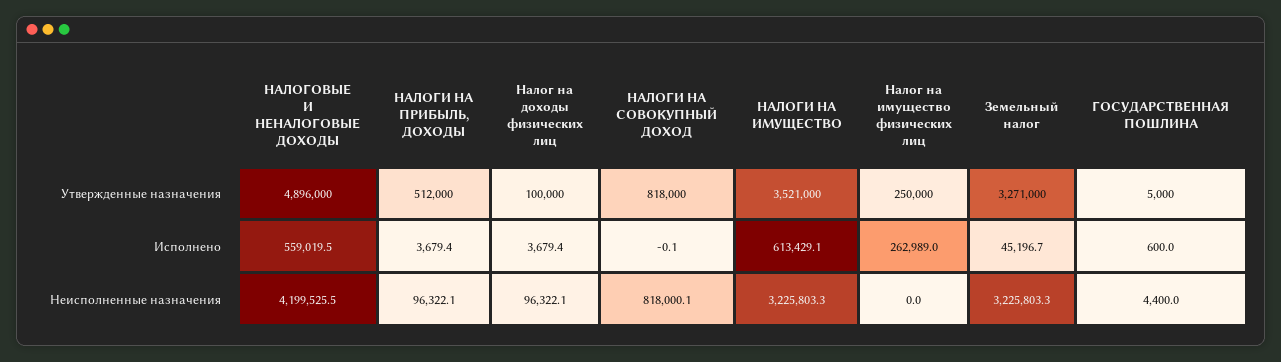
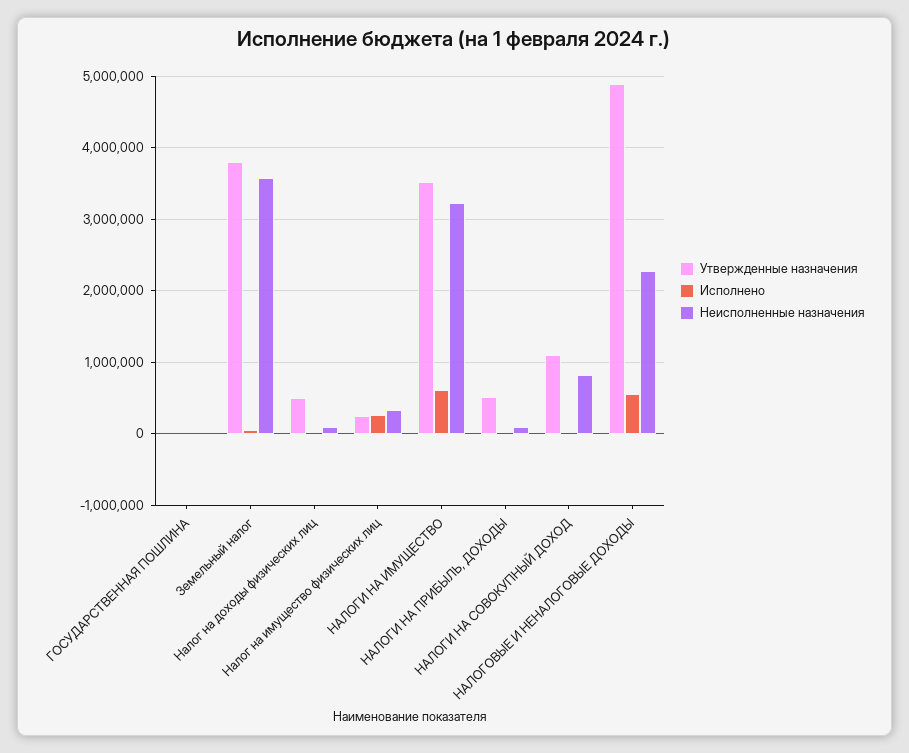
  {
    "Утвержденные назначения": {
      "НАЛОГОВЫЕ И НЕНАЛОГОВЫЕ ДОХОДЫ": 4896000,
      "НАЛОГИ НА ПРИБЫЛЬ, ДОХОДЫ": 512000,
-     "Налог на доходы физических лиц": 100000,
+     "Налог на доходы физических лиц": 500000,
-     "НАЛОГИ НА СОВОКУПНЫЙ ДОХОД": 818000,
+     "НАЛОГИ НА СОВОКУПНЫЙ ДОХОД": 1100000,
      "НАЛОГИ НА ИМУЩЕСТВО": 3521000,
      "Налог на имущество физических лиц": 250000,
-     "Земельный налог": 3271000,
+     "Земельный налог": 3800000,
      "ГОСУДАРСТВЕННАЯ ПОШЛИНА": 5000
    },
    "Исполнено": {
      "НАЛОГОВЫЕ И НЕНАЛОГОВЫЕ ДОХОДЫ": 559019.5,
      "НАЛОГИ НА ПРИБЫЛЬ, ДОХОДЫ": 3679.4,
      "Налог на доходы физических лиц": 3679.4,
      "НАЛОГИ НА СОВОКУПНЫЙ ДОХОД": -0.1,
      "НАЛОГИ НА ИМУЩЕСТВО": 613429.1,
      "Налог на имущество физических лиц": 262989,
      "Земельный налог": 45196.7,
      "ГОСУДАРСТВЕННАЯ ПОШЛИНА": 600
    },
    "Неисполненные назначения": {
-     "НАЛОГОВЫЕ И НЕНАЛОГОВЫЕ ДОХОДЫ": 4199525.5,
+     "НАЛОГОВЫЕ И НЕНАЛОГОВЫЕ ДОХОДЫ": 2300000,
      "НАЛОГИ НА ПРИБЫЛЬ, ДОХОДЫ": 96322.1,
      "Налог на доходы физических лиц": 96322.1,
      "НАЛОГИ НА СОВОКУПНЫЙ ДОХОД": 818000.1,
      "НАЛОГИ НА ИМУЩЕСТВО": 3225803.3,
-     "Налог на имущество физических лиц": 0,
+     "Налог на имущество физических лиц": 300000,
-     "Земельный налог": 3225803.3,
+     "Земельный налог": 3600000,
      "ГОСУДАРСТВЕННАЯ ПОШЛИНА": 4400
    }
  }

